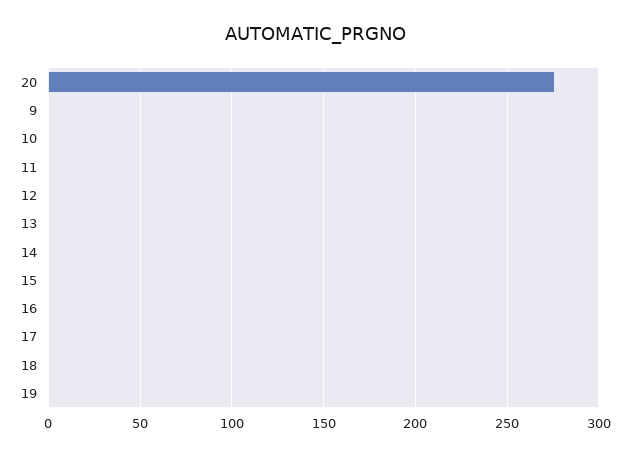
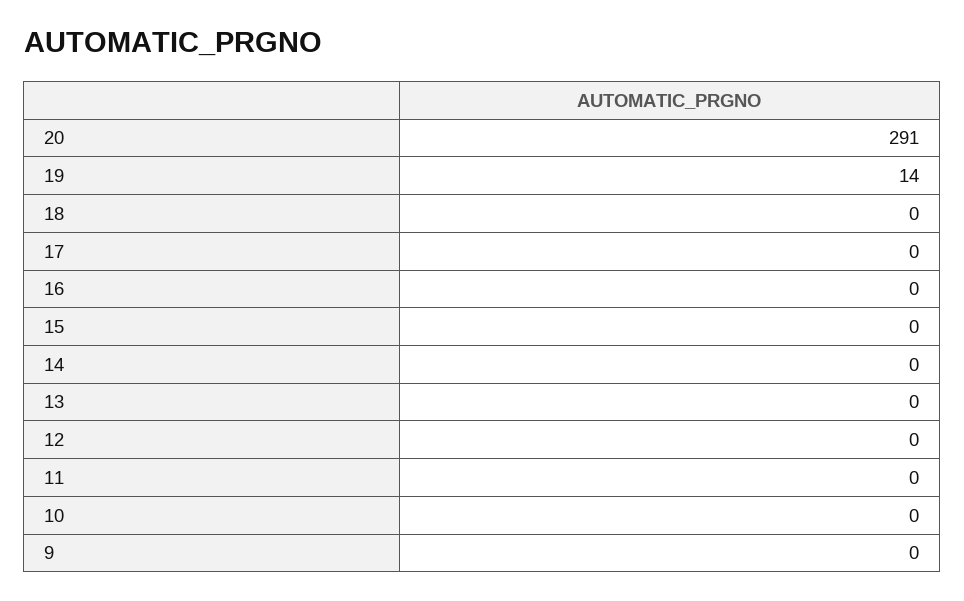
  {
-   "20": 275,
+   "20": 291,
    "9": 0,
    "10": 0,
    "11": 0,
    "12": 0,
    "13": 0,
    "14": 0,
    "15": 0,
    "16": 0,
    "17": 0,
    "18": 0,
-   "19": 0
+   "19": 14
  }

